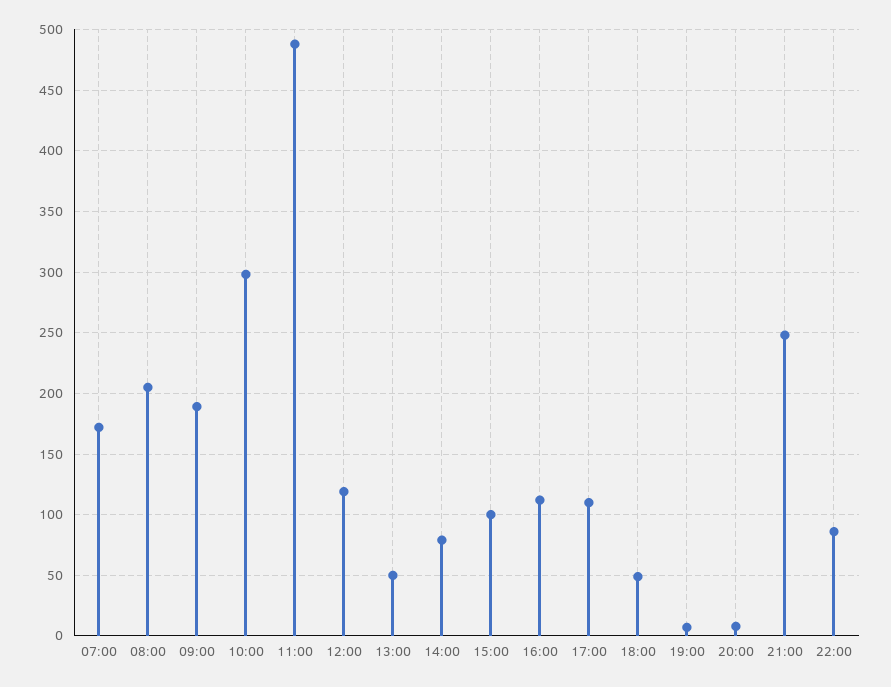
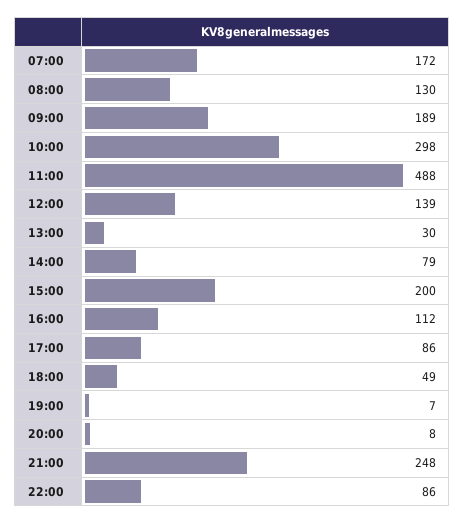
  {
    "07:00": 172,
-   "08:00": 205,
+   "08:00": 130,
    "09:00": 189,
    "10:00": 298,
    "11:00": 488,
-   "12:00": 120,
+   "12:00": 139,
-   "13:00": 50,
+   "13:00": 30,
    "14:00": 79,
-   "15:00": 100,
+   "15:00": 200,
    "16:00": 112,
-   "17:00": 110,
+   "17:00": 86,
    "18:00": 49,
    "19:00": 7,
    "20:00": 8,
    "21:00": 248,
    "22:00": 86
  }

